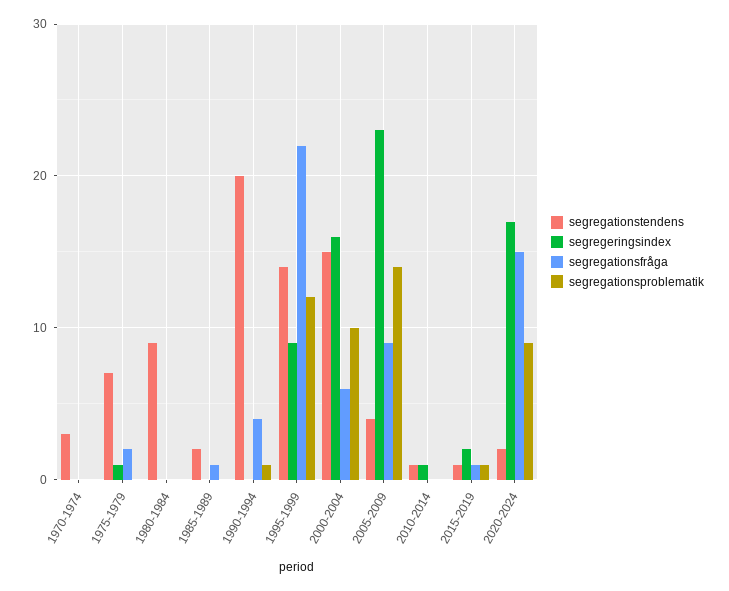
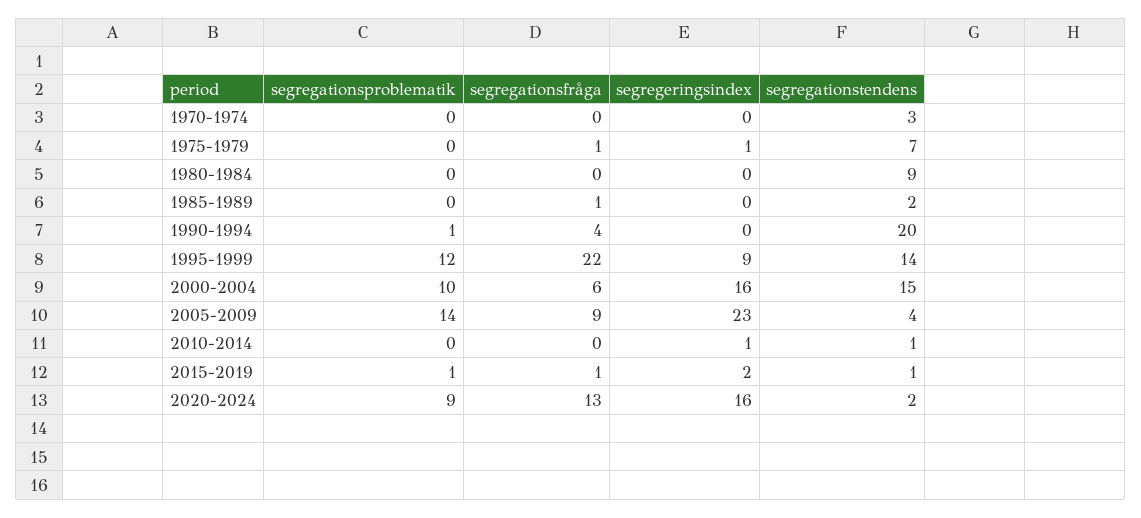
  {
    "segregationstendens": {
      "1970-1974": 3,
      "1975-1979": 7,
      "1980-1984": 9,
      "1985-1989": 2,
      "1990-1994": 20,
      "1995-1999": 14,
      "2000-2004": 15,
      "2005-2009": 4,
      "2010-2014": 1,
      "2015-2019": 1,
      "2020-2024": 2
    },
    "segregeringsindex": {
      "1970-1974": 0,
      "1975-1979": 1,
      "1980-1984": 0,
      "1985-1989": 0,
      "1990-1994": 0,
      "1995-1999": 9,
      "2000-2004": 16,
      "2005-2009": 23,
      "2010-2014": 1,
      "2015-2019": 2,
-     "2020-2024": 17
+     "2020-2024": 16
    },
    "segregationsfråga": {
      "1970-1974": 0,
-     "1975-1979": 2,
+     "1975-1979": 1,
      "1980-1984": 0,
      "1985-1989": 1,
      "1990-1994": 4,
      "1995-1999": 22,
      "2000-2004": 6,
      "2005-2009": 9,
      "2010-2014": 0,
      "2015-2019": 1,
-     "2020-2024": 15
+     "2020-2024": 13
    },
    "segregationsproblematik": {
      "1970-1974": 0,
      "1975-1979": 0,
      "1980-1984": 0,
      "1985-1989": 0,
      "1990-1994": 1,
      "1995-1999": 12,
      "2000-2004": 10,
      "2005-2009": 14,
      "2010-2014": 0,
      "2015-2019": 1,
      "2020-2024": 9
    }
  }

